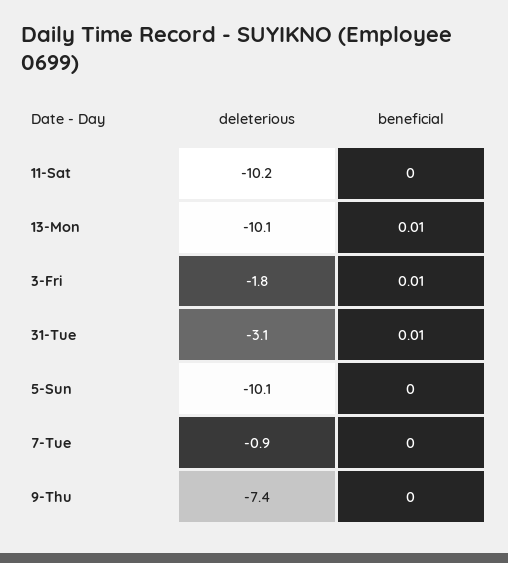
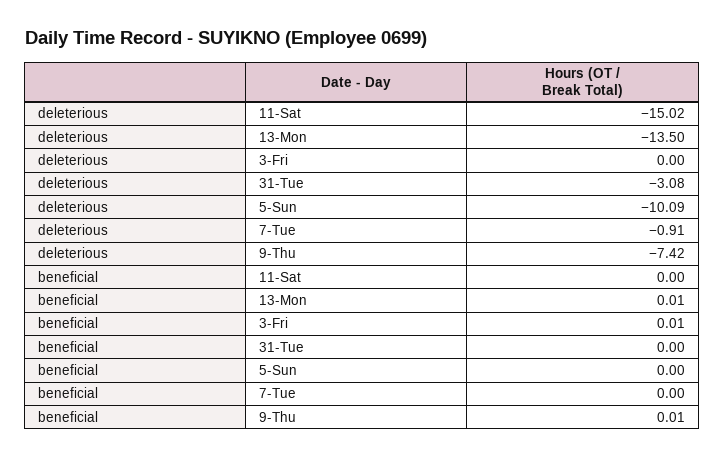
  {
    "deleterious": {
-     "11-Sat": -10.2,
+     "11-Sat": -15.02,
-     "13-Mon": -10.1,
+     "13-Mon": -13.5,
-     "3-Fri": -1.8,
+     "3-Fri": 0,
      "31-Tue": -3.08,
      "5-Sun": -10.09,
      "7-Tue": -0.91,
      "9-Thu": -7.42
    },
    "beneficial": {
      "11-Sat": 0,
      "13-Mon": 0.01,
      "3-Fri": 0.01,
-     "31-Tue": 0.01,
+     "31-Tue": 0,
      "5-Sun": 0,
      "7-Tue": 0,
-     "9-Thu": 0
+     "9-Thu": 0.01
    }
  }

